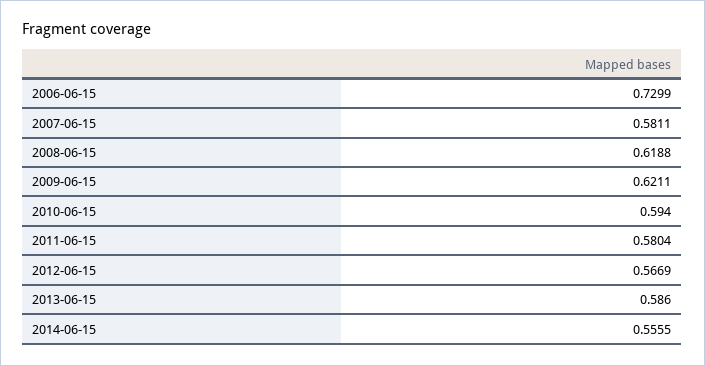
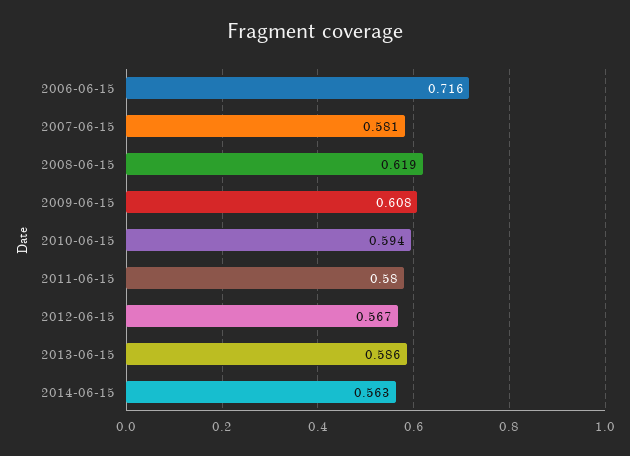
  {
-   "2006-06-15": 0.7299,
+   "2006-06-15": 0.716,
    "2007-06-15": 0.5811,
    "2008-06-15": 0.6188,
-   "2009-06-15": 0.6211,
+   "2009-06-15": 0.608,
    "2010-06-15": 0.594,
    "2011-06-15": 0.5804,
    "2012-06-15": 0.5669,
    "2013-06-15": 0.586,
-   "2014-06-15": 0.5555
+   "2014-06-15": 0.563
  }

